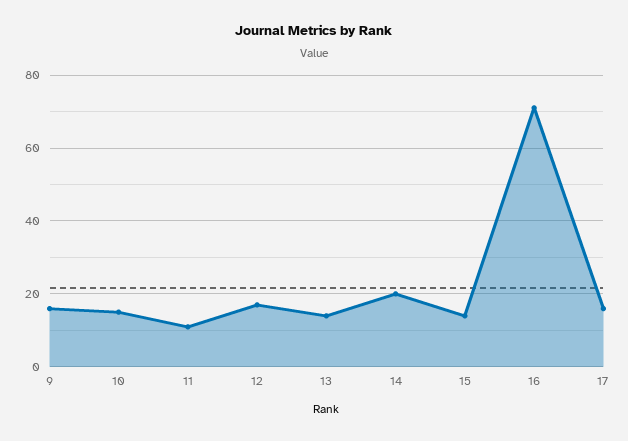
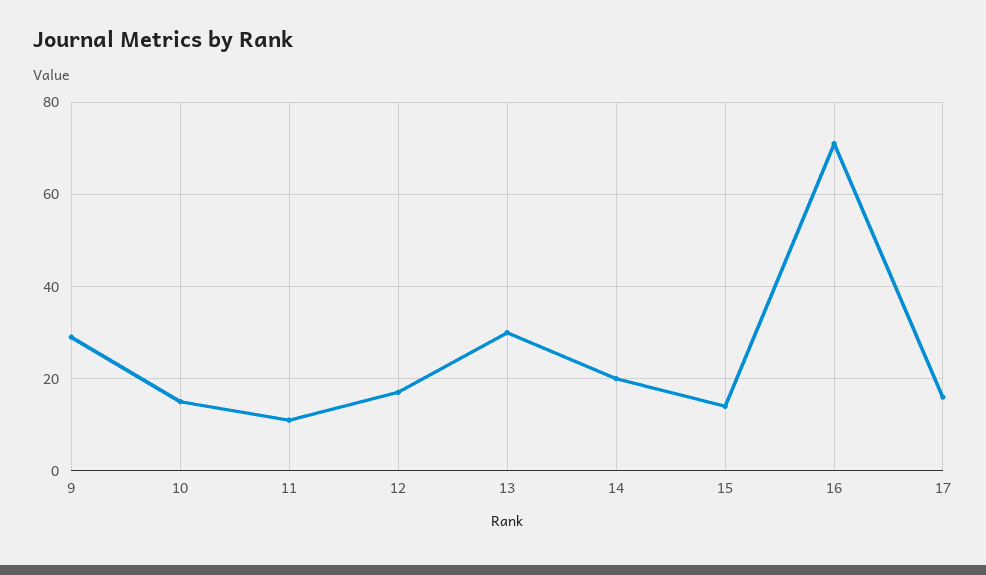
  {
-   "9": 15,
+   "9": 30,
    "10": 15,
    "11": 10,
    "12": 15,
-   "13": 15,
+   "13": 30,
    "14": 20,
    "15": 15,
    "16": 70,
    "17": 15
  }

